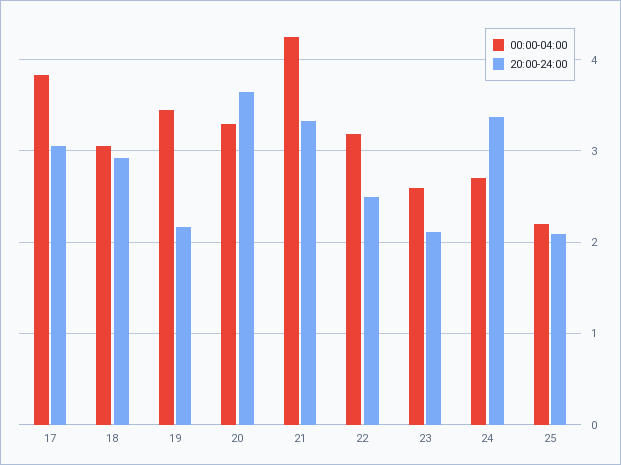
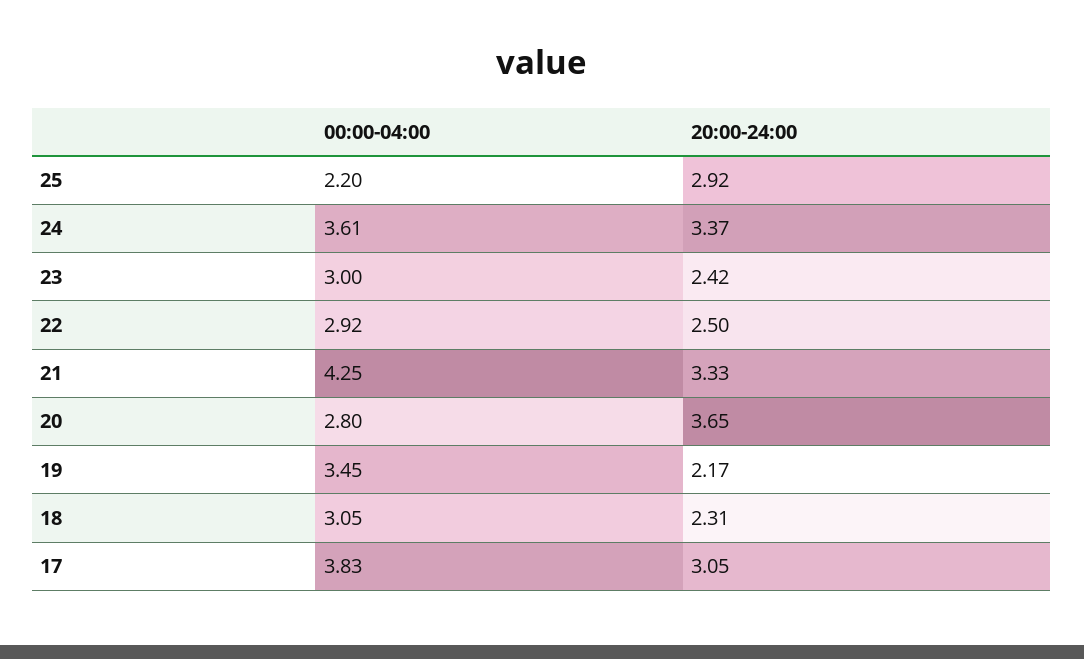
  {
    "00:00-04:00": {
      "17": 3.83,
      "18": 3.05,
      "19": 3.45,
-     "20": 3.3,
+     "20": 2.8,
      "21": 4.25,
-     "22": 3.2,
+     "22": 2.92,
-     "23": 2.6,
+     "23": 3,
-     "24": 2.7,
+     "24": 3.61,
      "25": 2.2
    },
    "20:00-24:00": {
      "17": 3.05,
-     "18": 2.9,
+     "18": 2.31,
      "19": 2.17,
      "20": 3.65,
      "21": 3.33,
      "22": 2.5,
-     "23": 2.1,
+     "23": 2.42,
      "24": 3.37,
-     "25": 2.1
+     "25": 2.92
    }
  }

